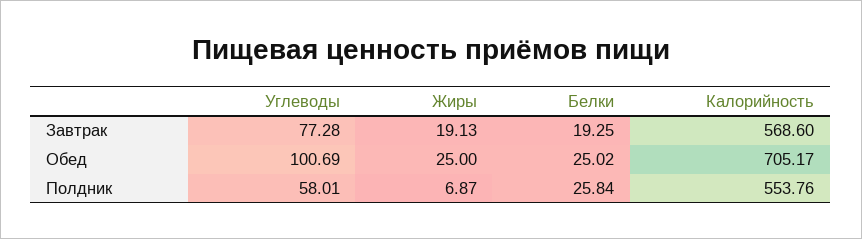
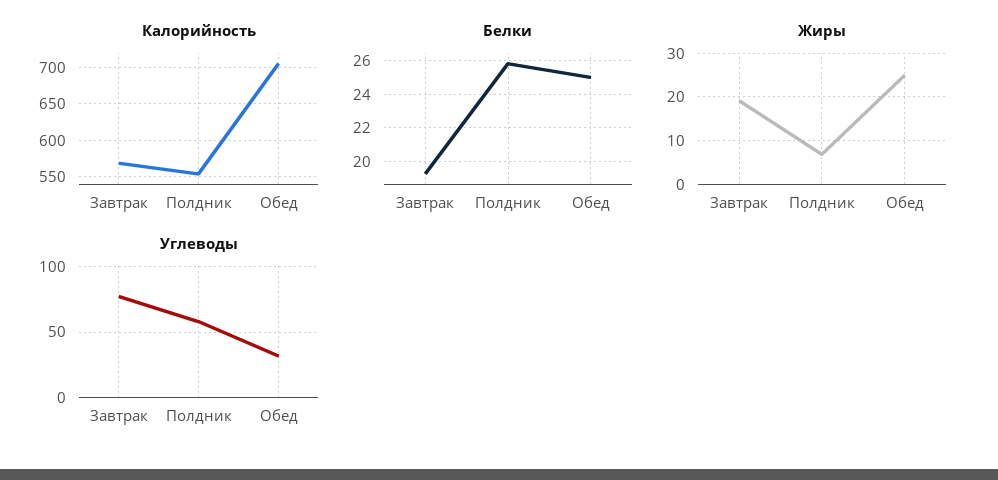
  {
    "Углеводы": {
      "Завтрак": 77.28,
-     "Обед": 100.69,
+     "Обед": 30,
      "Полдник": 58.01
    },
    "Жиры": {
      "Завтрак": 19.13,
      "Обед": 25,
      "Полдник": 6.87
    },
    "Белки": {
      "Завтрак": 19.25,
      "Обед": 25.02,
      "Полдник": 25.84
    },
    "Калорийность": {
      "Завтрак": 568.6,
      "Обед": 705.17,
      "Полдник": 553.76
    }
  }

